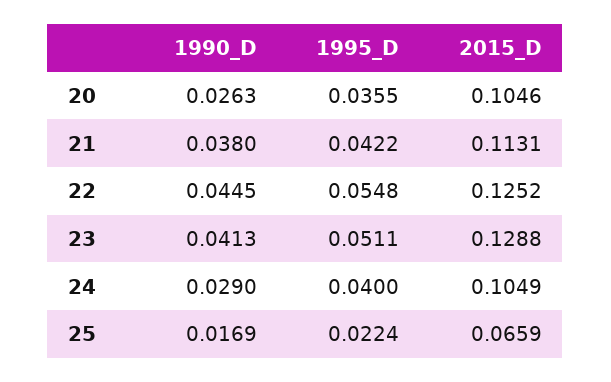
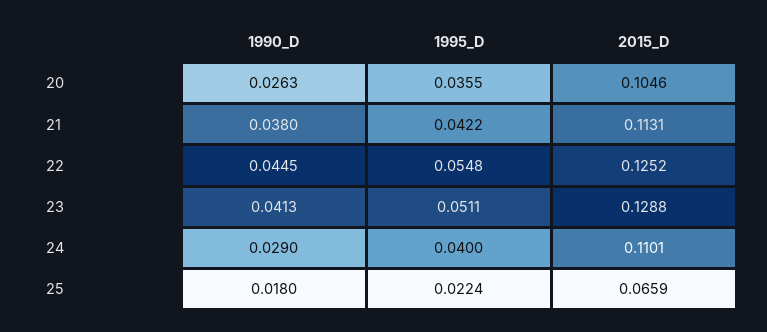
  {
    "1990_D": {
      "20": 0.0263,
      "21": 0.038,
      "22": 0.0445,
      "23": 0.0413,
      "24": 0.029,
-     "25": 0.0169
+     "25": 0.018
    },
    "1995_D": {
      "20": 0.0355,
      "21": 0.0422,
      "22": 0.0548,
      "23": 0.0511,
      "24": 0.04,
      "25": 0.0224
    },
    "2015_D": {
      "20": 0.1046,
      "21": 0.1131,
      "22": 0.1252,
      "23": 0.1288,
-     "24": 0.1049,
+     "24": 0.1101,
      "25": 0.0659
    }
  }

